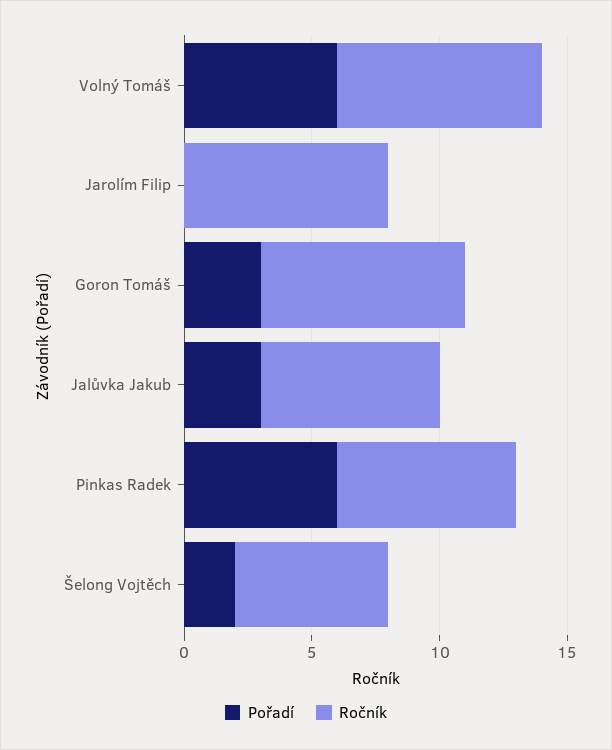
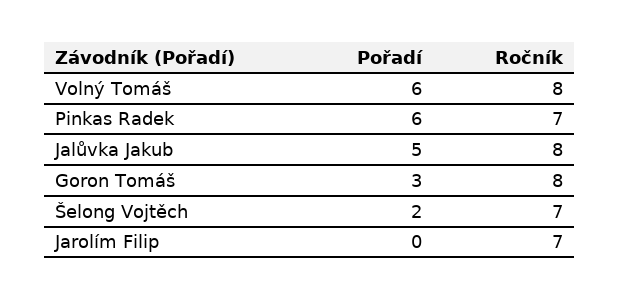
  {
    "Pořadí": {
      "Volný Tomáš": 6,
      "Jarolím Filip": 0,
      "Goron Tomáš": 3,
-     "Jalůvka Jakub": 3,
+     "Jalůvka Jakub": 5,
      "Pinkas Radek": 6,
      "Šelong Vojtěch": 2
    },
    "Ročník": {
      "Volný Tomáš": 8,
-     "Jarolím Filip": 8,
+     "Jarolím Filip": 7,
      "Goron Tomáš": 8,
-     "Jalůvka Jakub": 7,
+     "Jalůvka Jakub": 8,
      "Pinkas Radek": 7,
-     "Šelong Vojtěch": 6
+     "Šelong Vojtěch": 7
    }
  }

